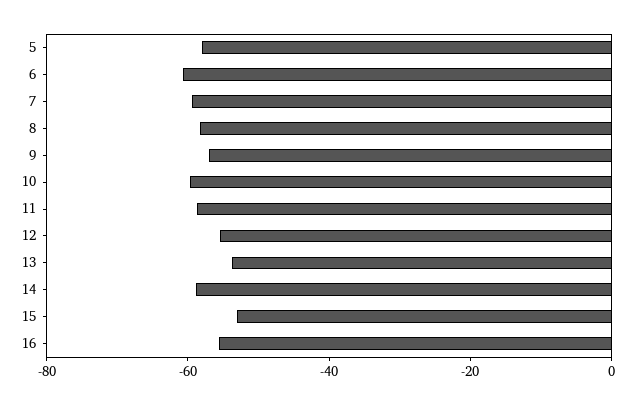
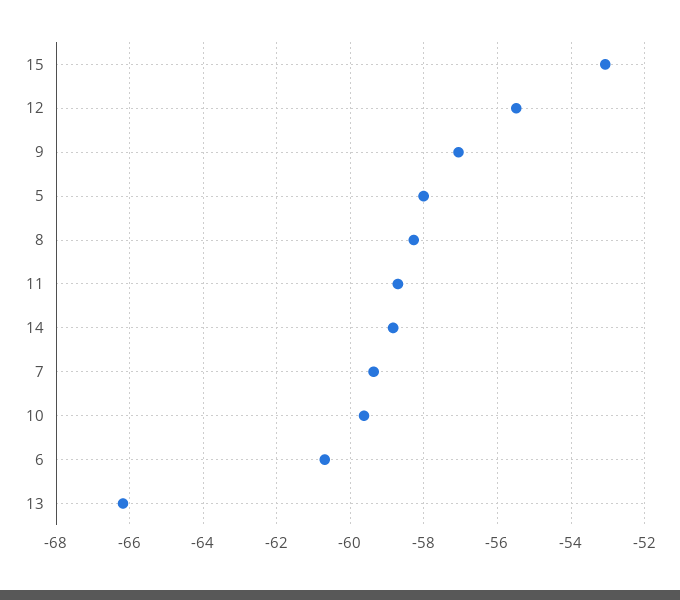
  {
    "5": -58,
    "6": -60.8,
    "7": -59.4,
    "8": -58.2,
    "9": -57,
    "10": -59.6,
    "11": -58.8,
    "12": -55.4,
-   "13": -55,
+   "13": -66.2,
    "14": -58.8,
-   "15": -53,
+   "15": -53
-   "16": -55
  }

